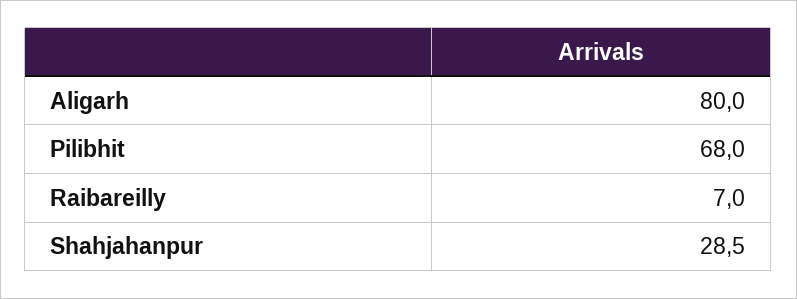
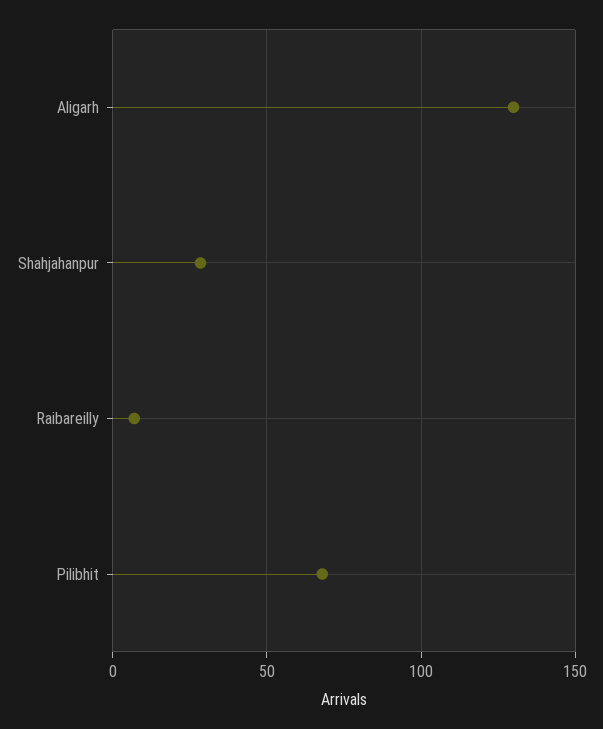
  {
-   "Aligarh": 80,
+   "Aligarh": 130,
    "Pilibhit": 68,
    "Raibareilly": 7,
    "Shahjahanpur": 28.5
  }

